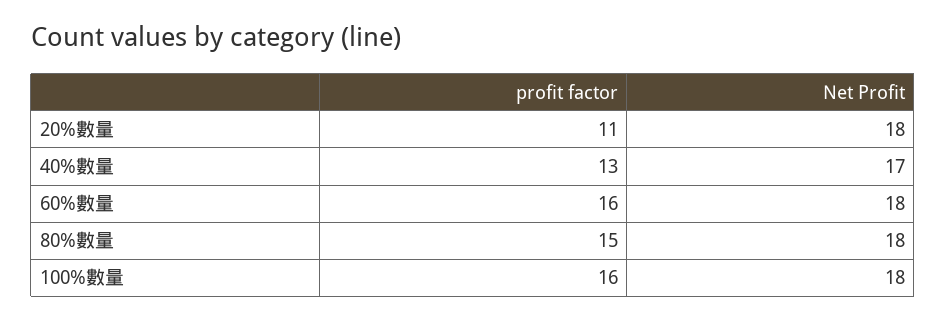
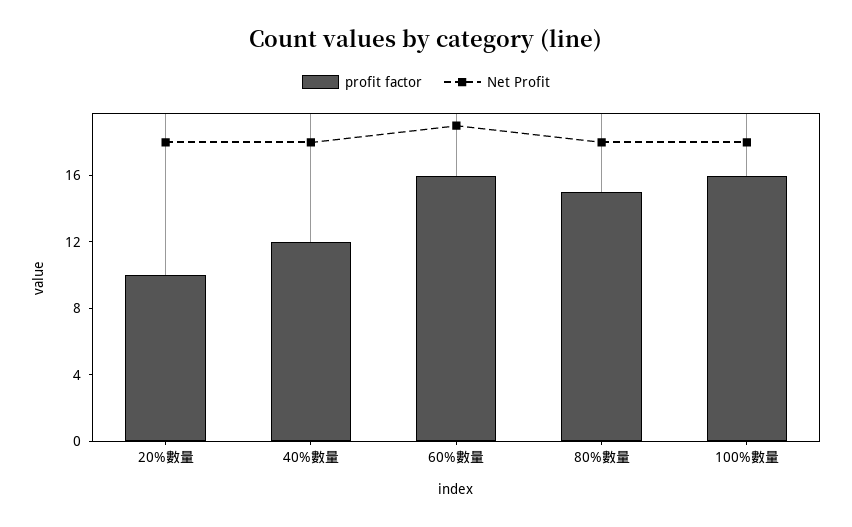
  {
    "profit factor": {
-     "20%數量": 11,
+     "20%數量": 10,
-     "40%數量": 13,
+     "40%數量": 12,
      "60%數量": 16,
      "80%數量": 15,
      "100%數量": 16
    },
    "Net Profit": {
      "20%數量": 18,
-     "40%數量": 17,
+     "40%數量": 18,
-     "60%數量": 18,
+     "60%數量": 19,
      "80%數量": 18,
      "100%數量": 18
    }
  }

